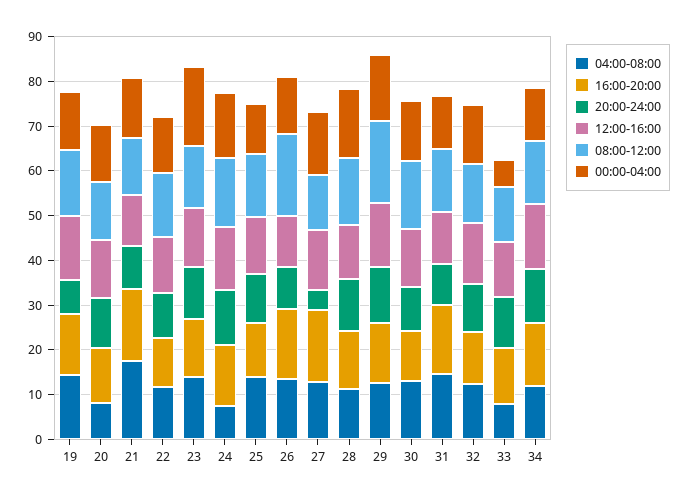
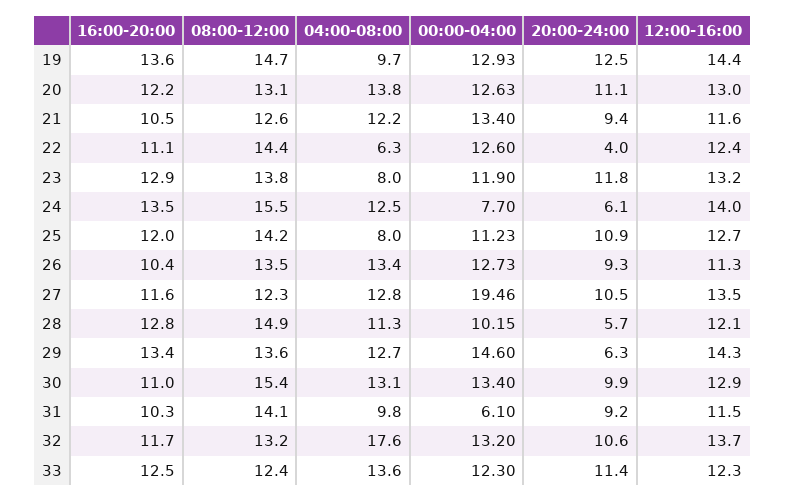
  {
    "04:00-08:00": {
-     "19": 14,
+     "19": 9.7,
-     "20": 8,
+     "20": 13.8,
-     "21": 18,
+     "21": 12.2,
-     "22": 12,
+     "22": 6.3,
-     "23": 14,
+     "23": 8,
-     "24": 8,
+     "24": 12.5,
-     "25": 14,
+     "25": 8,
      "26": 13.4,
      "27": 12.8,
      "28": 11.3,
      "29": 12.7,
      "30": 13.1,
-     "31": 14,
+     "31": 9.8,
-     "32": 12,
+     "32": 17.6,
-     "33": 8,
+     "33": 13.6
-     "34": 12
    },
    "16:00-20:00": {
      "19": 13.6,
      "20": 12.2,
-     "21": 16,
+     "21": 10.5,
      "22": 11.1,
      "23": 12.9,
      "24": 13.5,
      "25": 12,
-     "26": 16,
+     "26": 10.4,
-     "27": 16,
+     "27": 11.6,
      "28": 12.8,
      "29": 13.4,
      "30": 11,
-     "31": 16,
+     "31": 10.3,
      "32": 11.7,
-     "33": 12.5,
+     "33": 12.5
-     "34": 14
    },
    "20:00-24:00": {
-     "19": 8,
+     "19": 12.5,
      "20": 11.1,
      "21": 9.4,
-     "22": 10,
+     "22": 4,
      "23": 11.8,
-     "24": 12,
+     "24": 6.1,
      "25": 10.9,
      "26": 9.3,
-     "27": 4,
+     "27": 10.5,
-     "28": 12,
+     "28": 5.7,
-     "29": 12,
+     "29": 6.3,
      "30": 9.9,
      "31": 9.2,
      "32": 10.6,
-     "33": 11.4,
+     "33": 11.4
-     "34": 12
    },
    "12:00-16:00": {
      "19": 14.4,
      "20": 13,
      "21": 11.6,
      "22": 12.4,
      "23": 13.2,
      "24": 14,
      "25": 12.7,
      "26": 11.3,
      "27": 13.5,
      "28": 12.1,
      "29": 14.3,
      "30": 12.9,
      "31": 11.5,
      "32": 13.7,
-     "33": 12.3,
+     "33": 12.3
-     "34": 14
    },
    "08:00-12:00": {
      "19": 14.7,
      "20": 13.1,
      "21": 12.6,
      "22": 14.4,
      "23": 13.8,
      "24": 15.5,
      "25": 14.2,
-     "26": 18,
+     "26": 13.5,
      "27": 12.3,
      "28": 14.9,
-     "29": 18,
+     "29": 13.6,
      "30": 15.4,
      "31": 14.1,
      "32": 13.2,
-     "33": 12.4,
+     "33": 12.4
-     "34": 14
    },
    "00:00-04:00": {
      "19": 12.93,
      "20": 12.63,
      "21": 13.4,
      "22": 12.6,
-     "23": 18,
+     "23": 11.9,
-     "24": 14,
+     "24": 7.7,
      "25": 11.23,
      "26": 12.73,
-     "27": 14,
+     "27": 19.46,
-     "28": 16,
+     "28": 10.15,
      "29": 14.6,
      "30": 13.4,
-     "31": 12,
+     "31": 6.1,
      "32": 13.2,
-     "33": 6,
+     "33": 12.3
-     "34": 12
    }
  }

